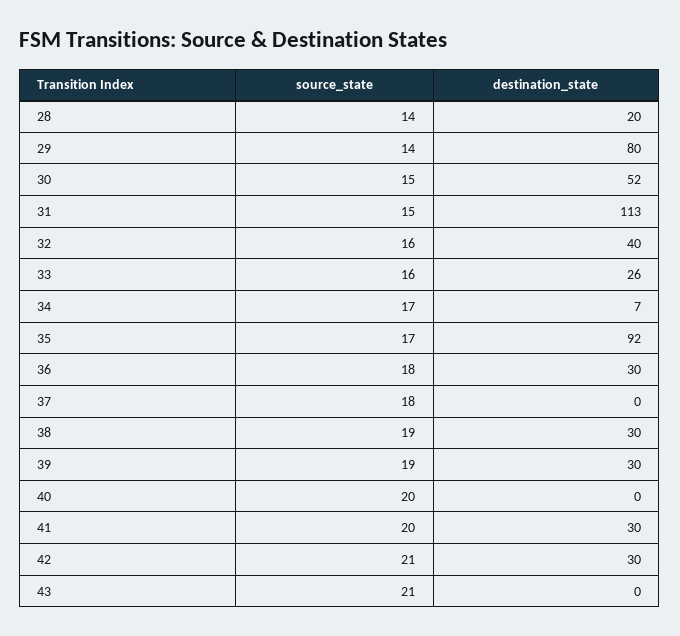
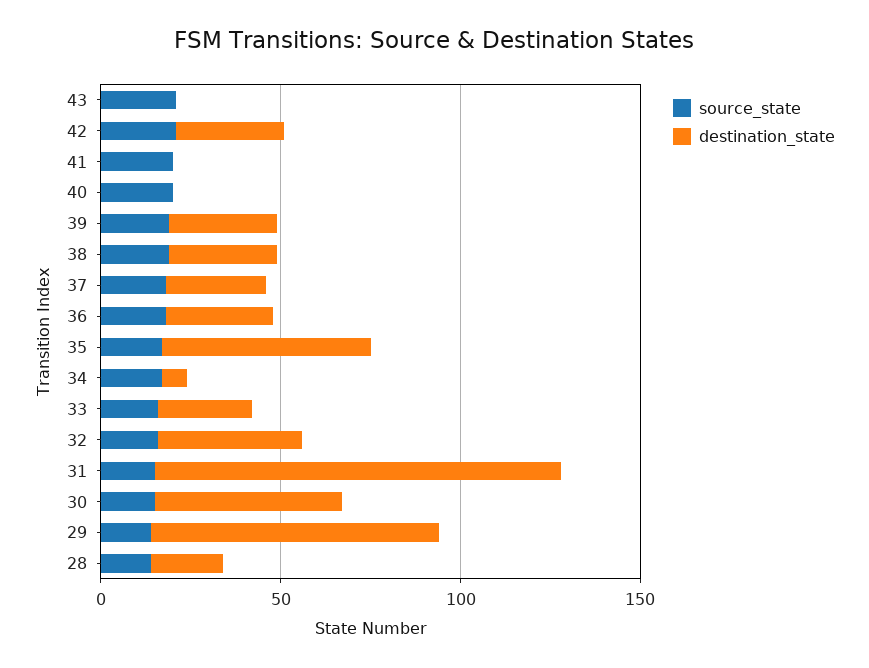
  {
    "source_state": {
      "28": 14,
      "29": 14,
      "30": 15,
      "31": 15,
      "32": 16,
      "33": 16,
      "34": 17,
      "35": 17,
      "36": 18,
      "37": 18,
      "38": 19,
      "39": 19,
      "40": 20,
      "41": 20,
      "42": 21,
      "43": 21
    },
    "destination_state": {
      "28": 20,
      "29": 80,
      "30": 52,
      "31": 113,
      "32": 40,
      "33": 26,
      "34": 7,
-     "35": 92,
+     "35": 60,
      "36": 30,
-     "37": 0,
+     "37": 30,
      "38": 30,
      "39": 30,
      "40": 0,
-     "41": 30,
+     "41": 0,
      "42": 30,
      "43": 0
    }
  }

